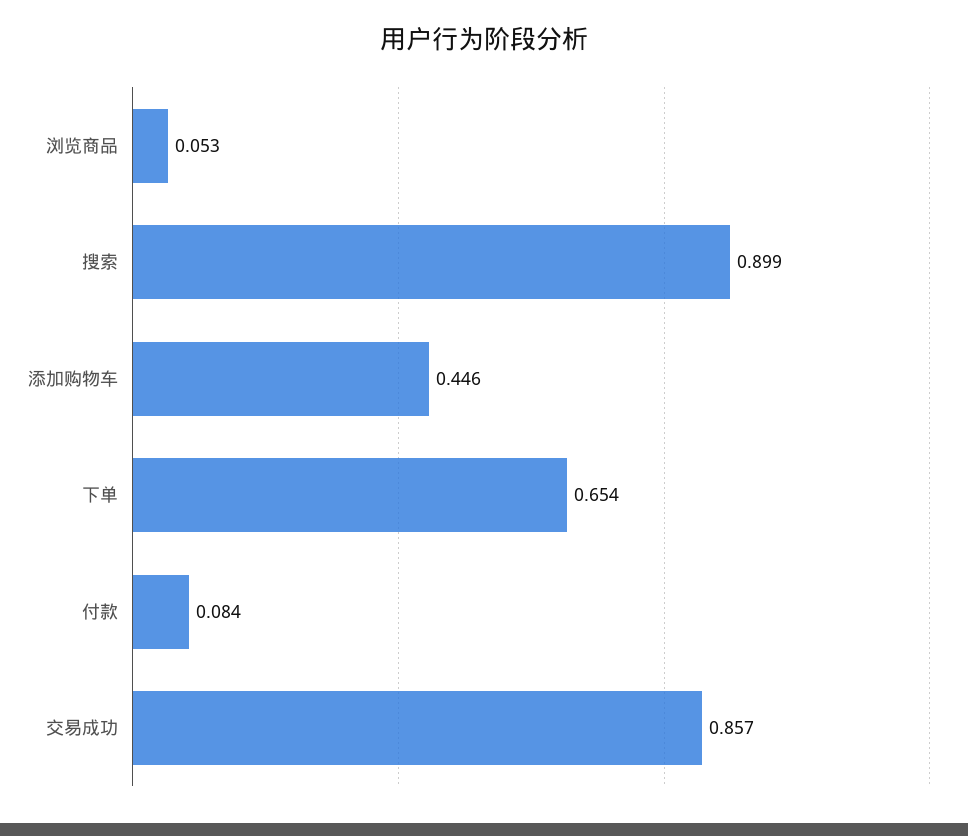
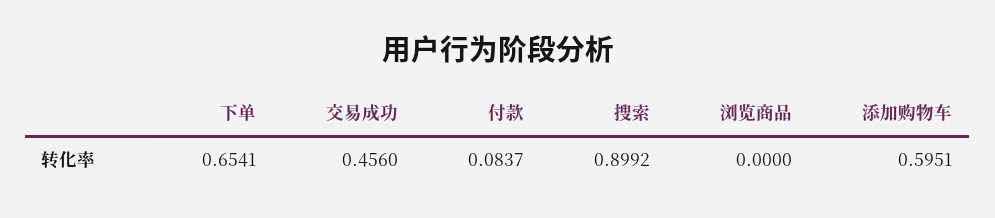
  {
-   "浏览商品": 0.053,
+   "浏览商品": 0,
    "搜索": 0.8992,
-   "添加购物车": 0.446,
+   "添加购物车": 0.5951,
    "下单": 0.6541,
    "付款": 0.0837,
-   "交易成功": 0.857
+   "交易成功": 0.456
  }

